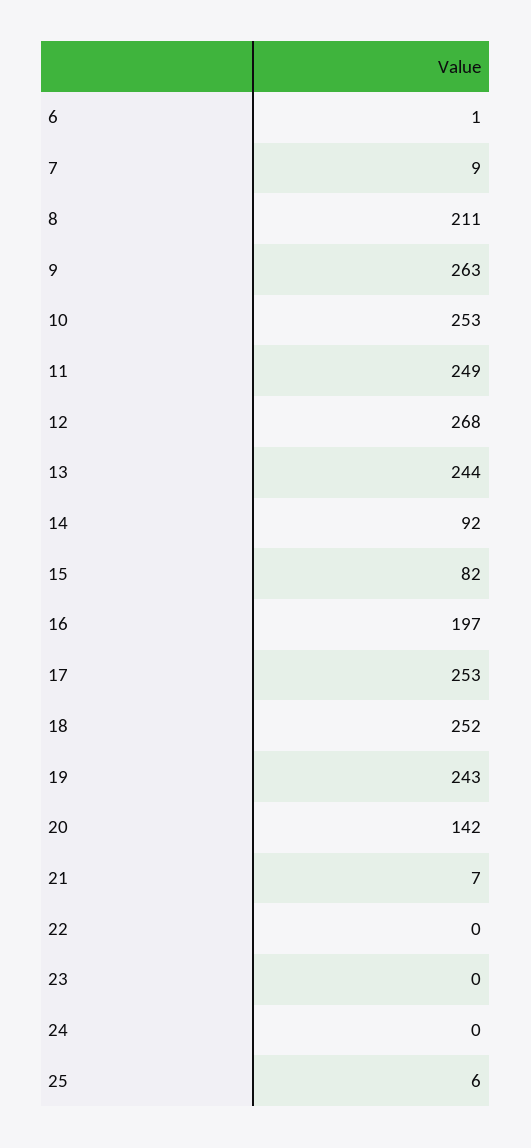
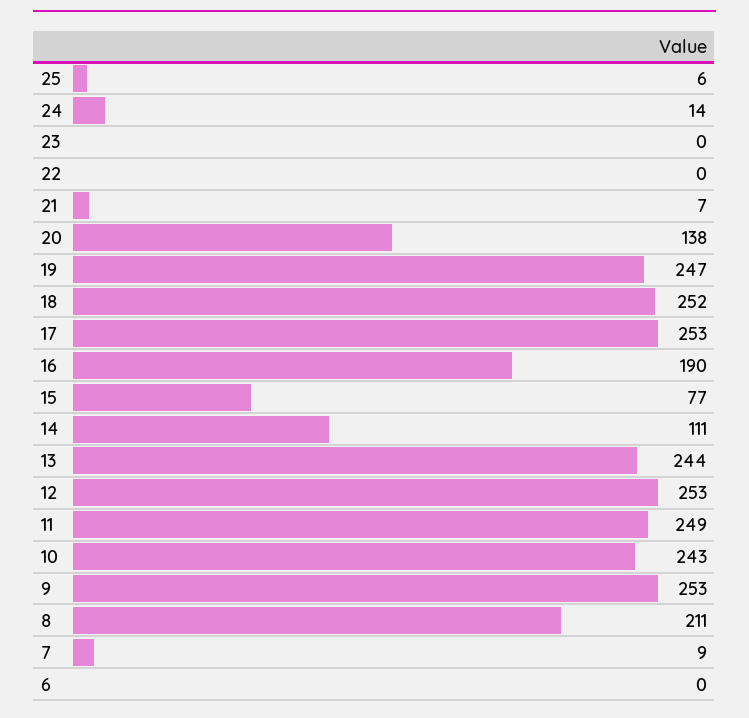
  {
-   "6": 1,
+   "6": 0,
    "7": 9,
    "8": 211,
-   "9": 263,
+   "9": 253,
-   "10": 253,
+   "10": 243,
    "11": 249,
-   "12": 268,
+   "12": 253,
    "13": 244,
-   "14": 92,
+   "14": 111,
-   "15": 82,
+   "15": 77,
-   "16": 197,
+   "16": 190,
    "17": 253,
    "18": 252,
-   "19": 243,
+   "19": 247,
-   "20": 142,
+   "20": 138,
    "21": 7,
    "22": 0,
    "23": 0,
-   "24": 0,
+   "24": 14,
    "25": 6
  }

